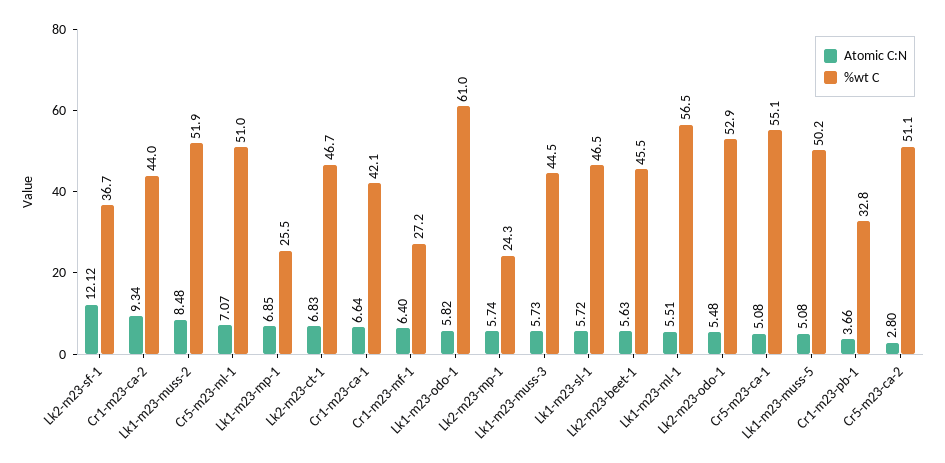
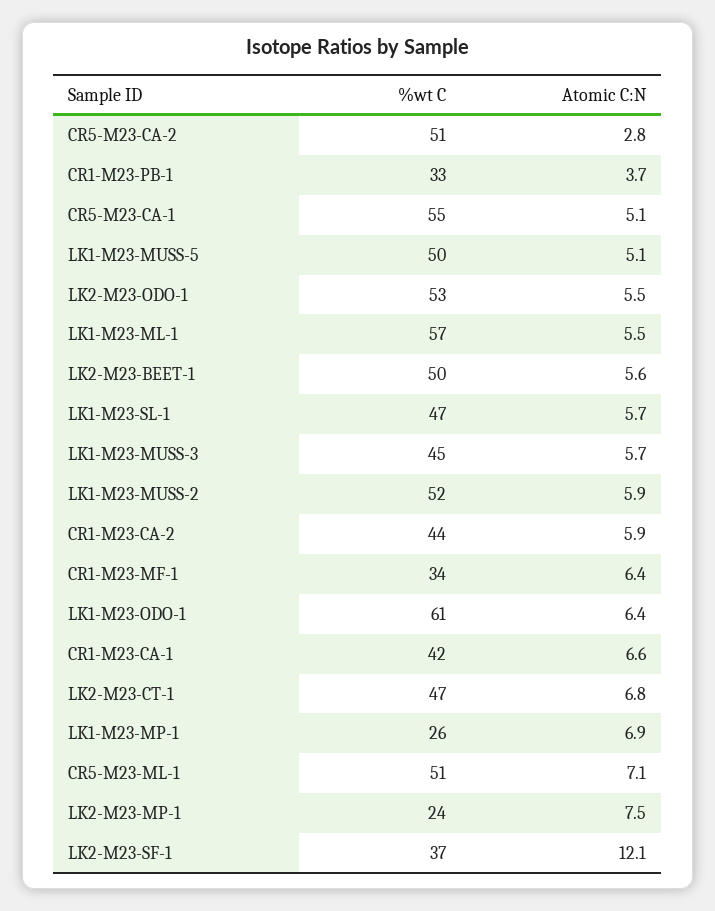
  {
    "Atomic C:N": {
      "Lk2-m23-sf-1": 12.12,
-     "Cr1-m23-ca-2": 9.34,
+     "Cr1-m23-ca-2": 5.9,
-     "Lk1-m23-muss-2": 8.48,
+     "Lk1-m23-muss-2": 5.9,
      "Cr5-m23-ml-1": 7.07,
      "Lk1-m23-mp-1": 6.85,
      "Lk2-m23-ct-1": 6.83,
      "Cr1-m23-ca-1": 6.64,
      "Cr1-m23-mf-1": 6.4,
-     "Lk1-m23-odo-1": 5.82,
+     "Lk1-m23-odo-1": 6.4,
-     "Lk2-m23-mp-1": 5.74,
+     "Lk2-m23-mp-1": 7.5,
      "Lk1-m23-muss-3": 5.73,
      "Lk1-m23-sl-1": 5.72,
      "Lk2-m23-beet-1": 5.63,
      "Lk1-m23-ml-1": 5.51,
      "Lk2-m23-odo-1": 5.48,
      "Cr5-m23-ca-1": 5.08,
      "Lk1-m23-muss-5": 5.08,
      "Cr1-m23-pb-1": 3.66,
      "Cr5-m23-ca-2": 2.8
    },
    "%wt C": {
      "Lk2-m23-sf-1": 36.7,
      "Cr1-m23-ca-2": 44,
      "Lk1-m23-muss-2": 51.9,
      "Cr5-m23-ml-1": 51,
      "Lk1-m23-mp-1": 25.5,
      "Lk2-m23-ct-1": 46.7,
      "Cr1-m23-ca-1": 42.1,
-     "Cr1-m23-mf-1": 27.2,
+     "Cr1-m23-mf-1": 34,
      "Lk1-m23-odo-1": 61,
      "Lk2-m23-mp-1": 24.3,
      "Lk1-m23-muss-3": 44.5,
      "Lk1-m23-sl-1": 46.5,
-     "Lk2-m23-beet-1": 45.5,
+     "Lk2-m23-beet-1": 50,
      "Lk1-m23-ml-1": 56.5,
      "Lk2-m23-odo-1": 52.9,
      "Cr5-m23-ca-1": 55.1,
      "Lk1-m23-muss-5": 50.2,
      "Cr1-m23-pb-1": 32.8,
      "Cr5-m23-ca-2": 51.1
    }
  }

